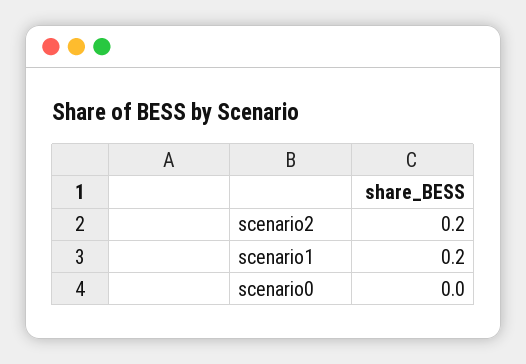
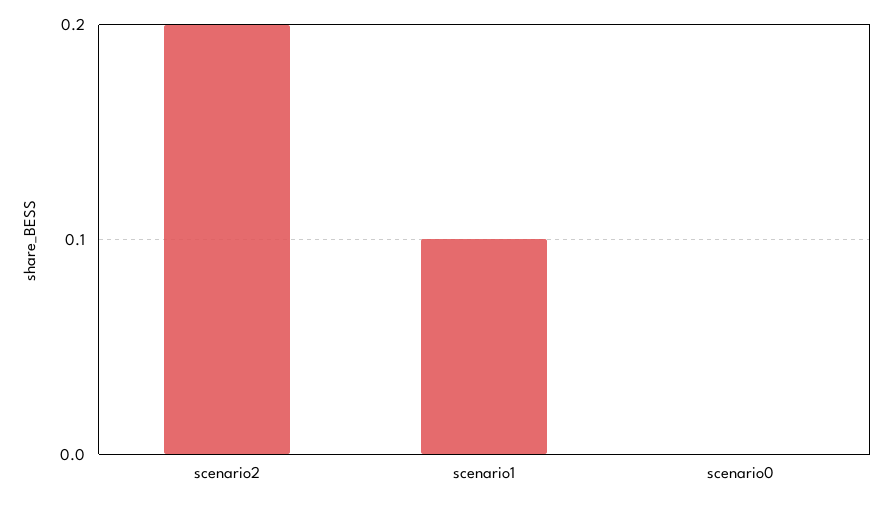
  {
    "scenario2": 0.2,
-   "scenario1": 0.2,
+   "scenario1": 0.1,
    "scenario0": 0
  }

